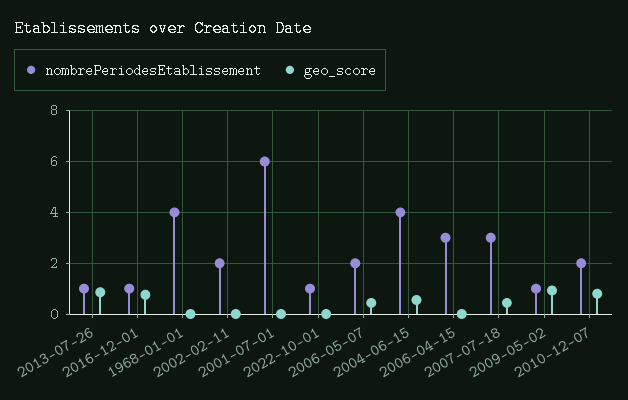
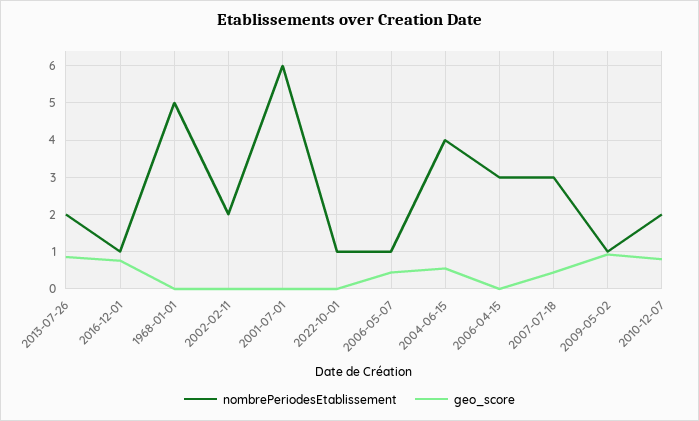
  {
    "nombrePeriodesEtablissement": {
-     "2013-07-26": 1,
+     "2013-07-26": 2,
      "2016-12-01": 1,
-     "1968-01-01": 4,
+     "1968-01-01": 5,
      "2002-02-11": 2,
      "2001-07-01": 6,
      "2022-10-01": 1,
-     "2006-05-07": 2,
+     "2006-05-07": 1,
      "2004-06-15": 4,
      "2006-04-15": 3,
      "2007-07-18": 3,
      "2009-05-02": 1,
      "2010-12-07": 2
    },
    "geo_score": {
      "2013-07-26": 0.8,
      "2016-12-01": 0.8,
      "1968-01-01": 0,
      "2002-02-11": 0,
      "2001-07-01": 0,
      "2022-10-01": 0,
      "2006-05-07": 0.4,
      "2004-06-15": 0.6,
      "2006-04-15": 0,
      "2007-07-18": 0.4,
      "2009-05-02": 1,
      "2010-12-07": 0.8
    }
  }

